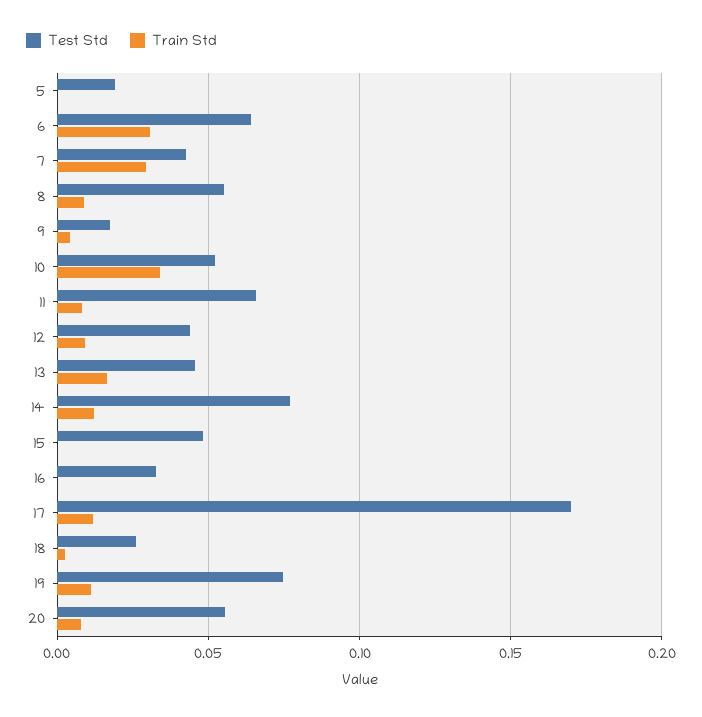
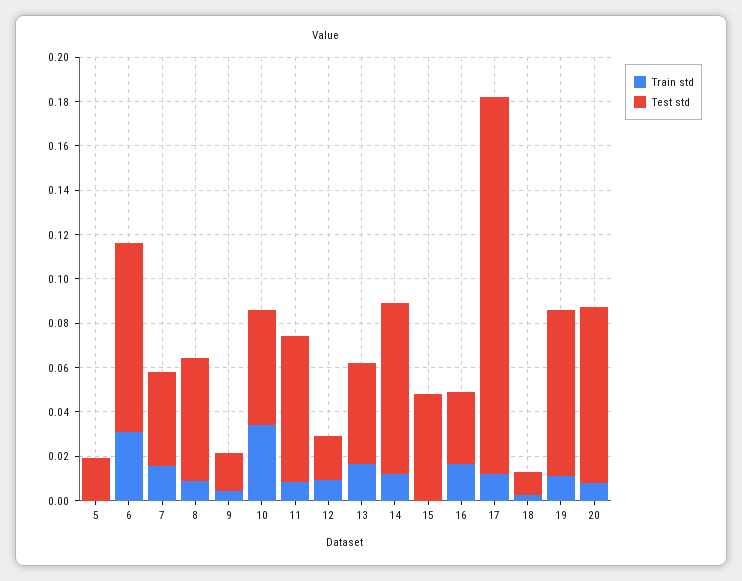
  {
    "Test Std": {
      "5": 0.02,
-     "6": 0.065,
+     "6": 0.085,
      "7": 0.045,
      "8": 0.055,
      "9": 0.015,
      "10": 0.05,
      "11": 0.065,
-     "12": 0.045,
+     "12": 0.02,
      "13": 0.045,
      "14": 0.075,
      "15": 0.05,
      "16": 0.035,
      "17": 0.17,
-     "18": 0.025,
+     "18": 0.01,
      "19": 0.075,
-     "20": 0.055
+     "20": 0.08
    },
    "Train Std": {
      "5": 0,
      "6": 0.03,
-     "7": 0.03,
+     "7": 0.015,
      "8": 0.01,
      "9": 0.005,
      "10": 0.035,
      "11": 0.01,
      "12": 0.01,
      "13": 0.015,
      "14": 0.01,
      "15": 0,
-     "16": 0,
+     "16": 0.015,
      "17": 0.01,
      "18": 0.005,
      "19": 0.01,
      "20": 0.01
    }
  }

